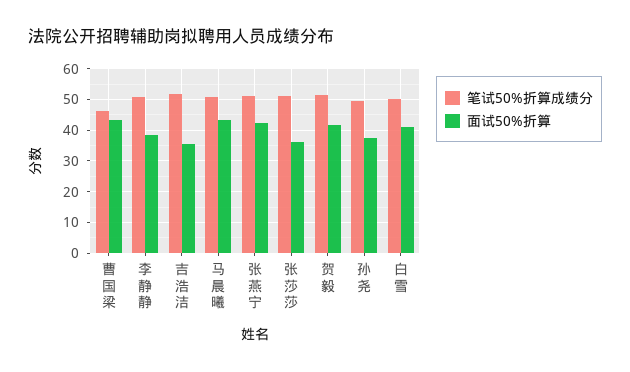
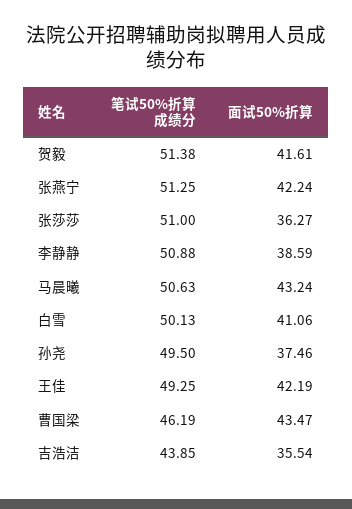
  {
    "笔试50%折算成绩分": {
      "曹国梁": 46.19,
      "李静静": 50.88,
-     "吉浩洁": 52,
+     "吉浩洁": 43.85,
      "马晨曦": 50.63,
      "张燕宁": 51.25,
      "张莎莎": 51,
      "贺毅": 51.38,
      "孙尧": 49.5,
-     "白雪": 50.13
+     "白雪": 50.13,
+     "王佳": 49.25
    },
    "面试50%折算": {
      "曹国梁": 43.47,
      "李静静": 38.59,
      "吉浩洁": 35.54,
      "马晨曦": 43.24,
      "张燕宁": 42.24,
      "张莎莎": 36.27,
      "贺毅": 41.61,
      "孙尧": 37.46,
-     "白雪": 41.06
+     "白雪": 41.06,
+     "王佳": 42.19
    }
  }

